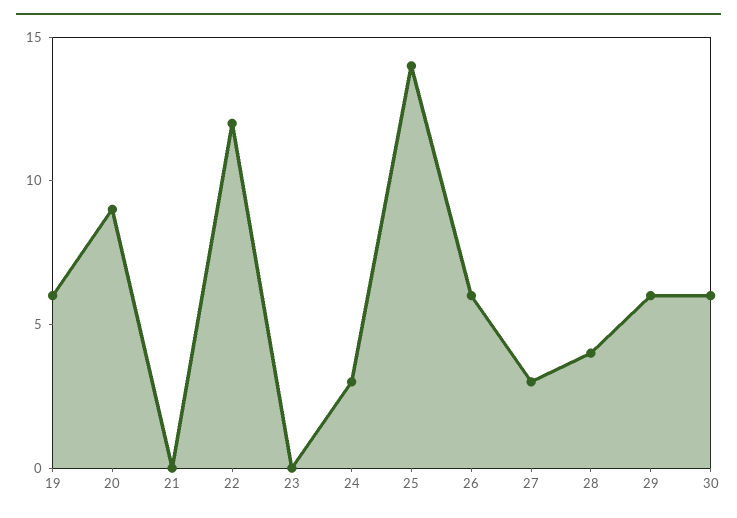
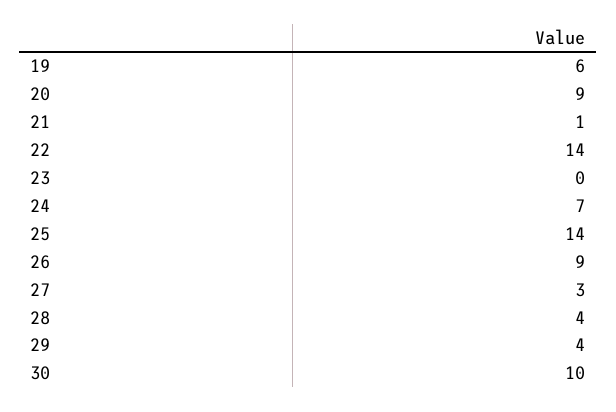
  {
    "19": 6,
    "20": 9,
-   "21": 0,
+   "21": 1,
-   "22": 12,
+   "22": 14,
    "23": 0,
-   "24": 3,
+   "24": 7,
    "25": 14,
-   "26": 6,
+   "26": 9,
    "27": 3,
    "28": 4,
-   "29": 6,
+   "29": 4,
-   "30": 6
+   "30": 10
  }

